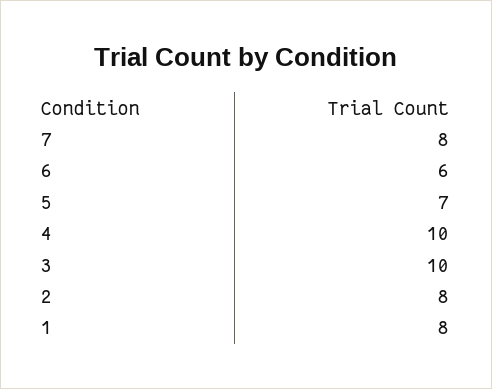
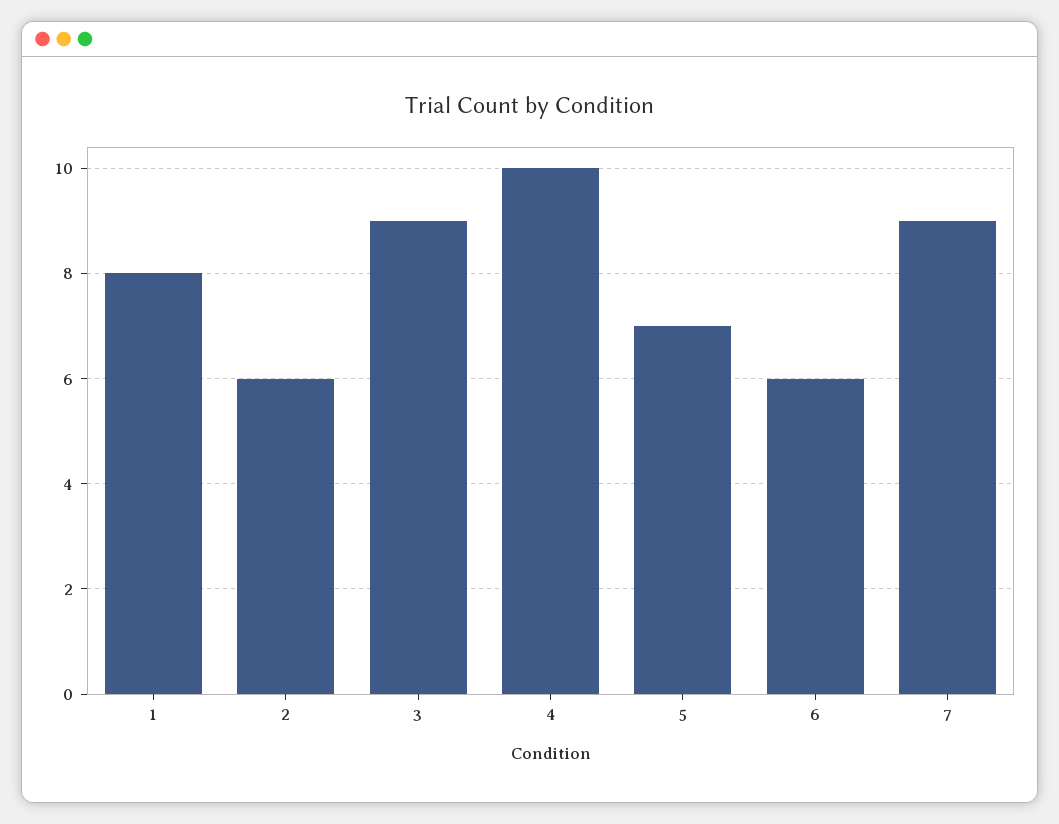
  {
-   "7": 8,
+   "7": 9,
    "6": 6,
    "5": 7,
    "4": 10,
-   "3": 10,
+   "3": 9,
-   "2": 8,
+   "2": 6,
    "1": 8
  }

